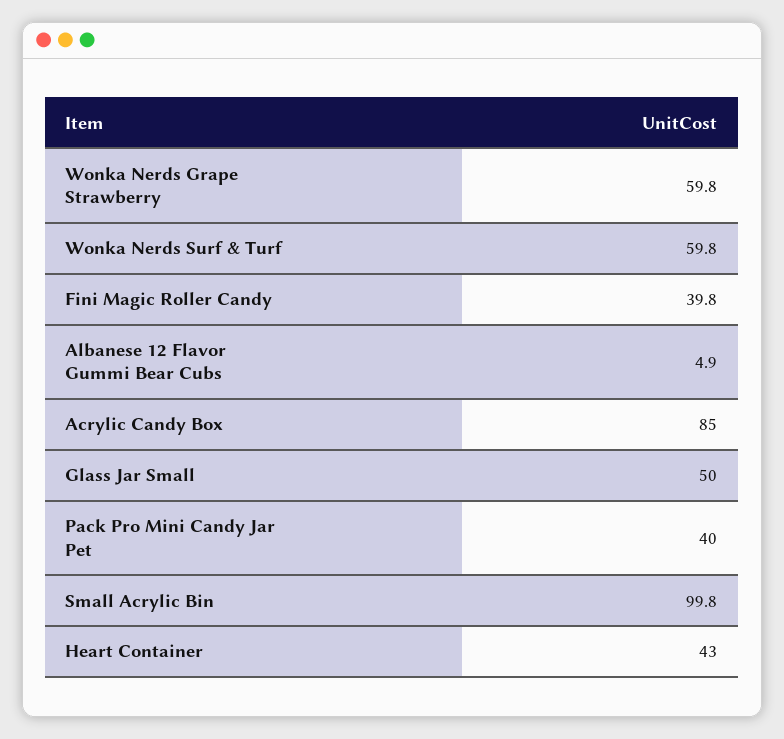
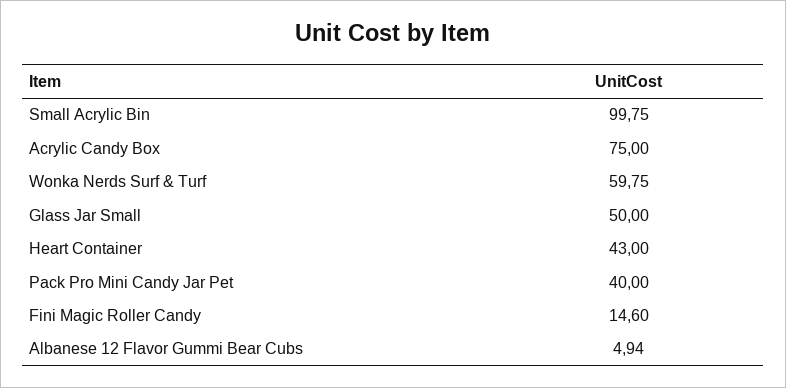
  {
-   "Wonka Nerds Grape Strawberry": 59.8,
    "Wonka Nerds Surf & Turf": 59.75,
-   "Fini Magic Roller Candy": 39.8,
+   "Fini Magic Roller Candy": 14.6,
    "Albanese 12 Flavor Gummi Bear Cubs": 4.94,
-   "Acrylic Candy Box": 85,
+   "Acrylic Candy Box": 75,
    "Glass Jar Small": 50,
    "Pack Pro Mini Candy Jar Pet": 40,
    "Small Acrylic Bin": 99.75,
    "Heart Container": 43
  }

